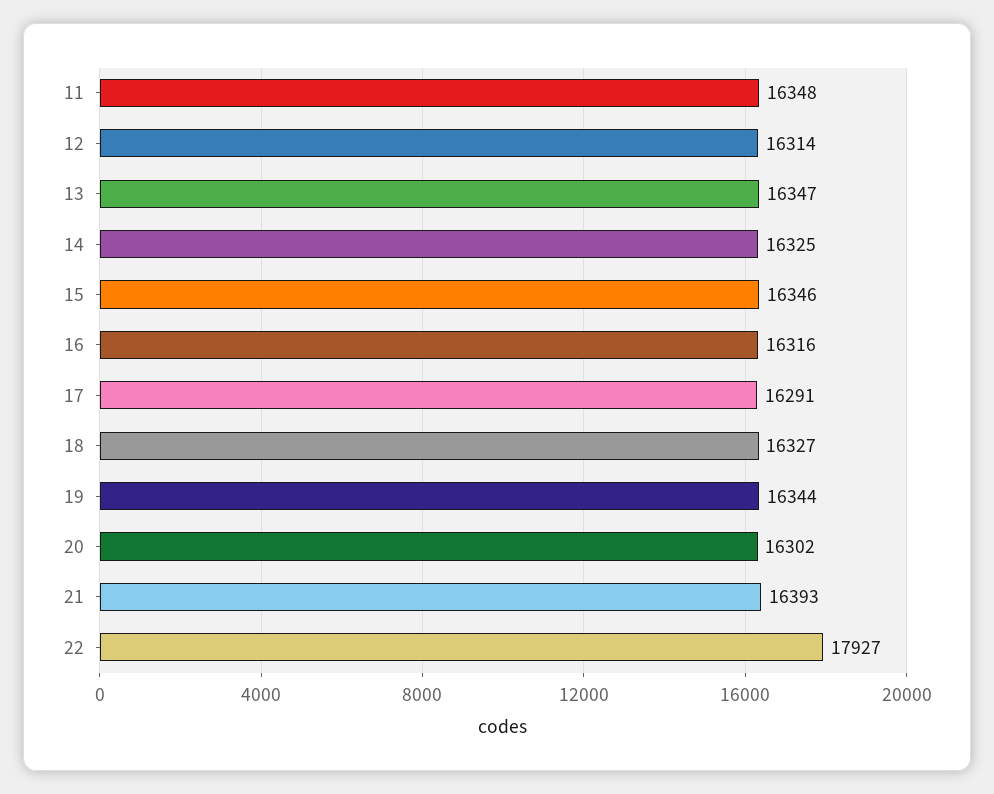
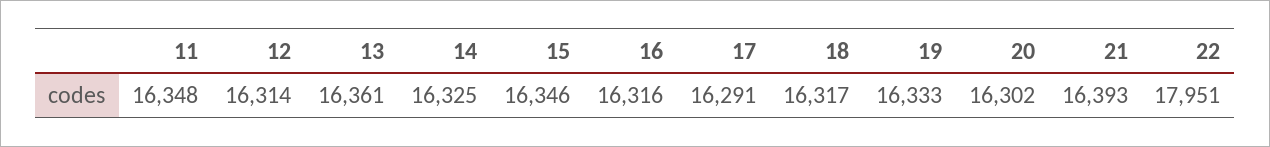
  {
    "11": 16348,
    "12": 16314,
-   "13": 16347,
+   "13": 16361,
    "14": 16325,
    "15": 16346,
    "16": 16316,
    "17": 16291,
-   "18": 16327,
+   "18": 16317,
-   "19": 16344,
+   "19": 16333,
    "20": 16302,
    "21": 16393,
-   "22": 17927
+   "22": 17951
  }

